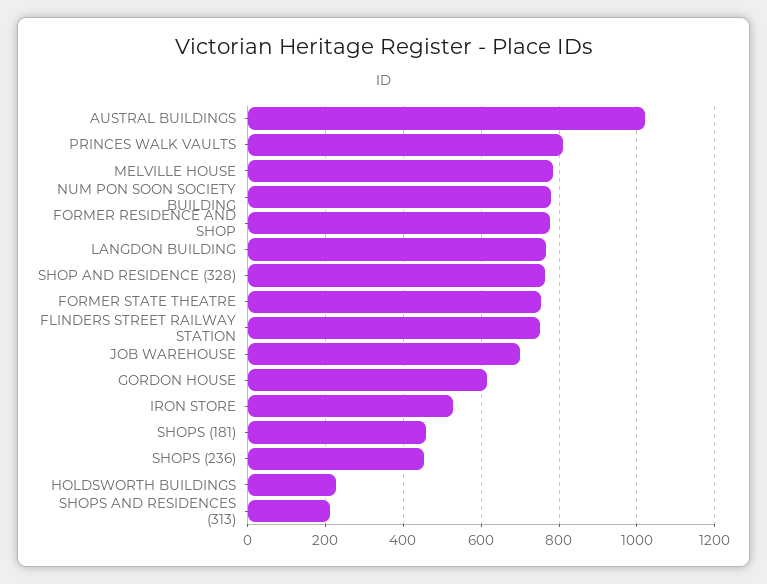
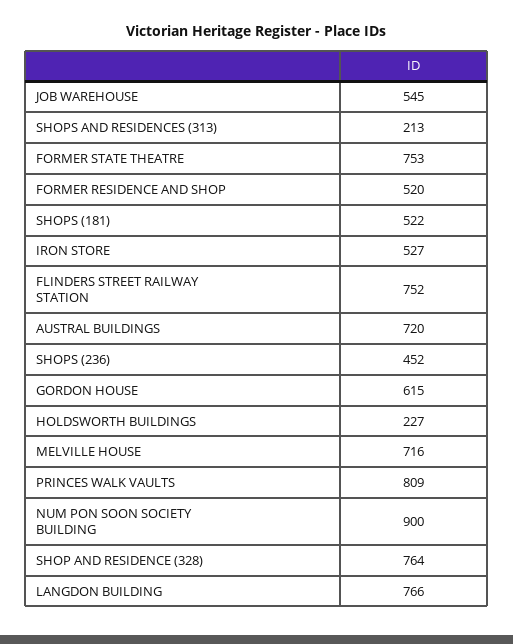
  {
-   "AUSTRAL BUILDINGS": 1020,
+   "AUSTRAL BUILDINGS": 720,
    "PRINCES WALK VAULTS": 809,
-   "MELVILLE HOUSE": 780,
+   "MELVILLE HOUSE": 716,
-   "NUM PON SOON SOCIETY BUILDING": 780,
+   "NUM PON SOON SOCIETY BUILDING": 900,
-   "FORMER RESIDENCE AND SHOP": 780,
+   "FORMER RESIDENCE AND SHOP": 520,
    "LANGDON BUILDING": 766,
    "SHOP AND RESIDENCE (328)": 764,
    "FORMER STATE THEATRE": 753,
    "FLINDERS STREET RAILWAY STATION": 752,
-   "JOB WAREHOUSE": 700,
+   "JOB WAREHOUSE": 545,
    "GORDON HOUSE": 615,
    "IRON STORE": 527,
-   "SHOPS (181)": 460,
+   "SHOPS (181)": 522,
    "SHOPS (236)": 452,
    "HOLDSWORTH BUILDINGS": 227,
    "SHOPS AND RESIDENCES (313)": 213
  }

